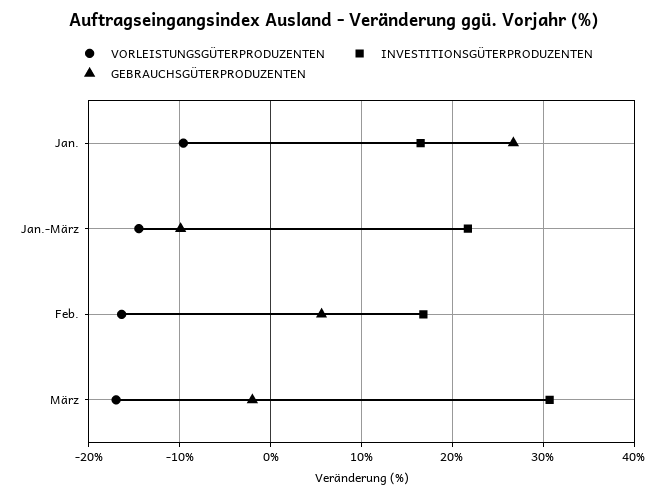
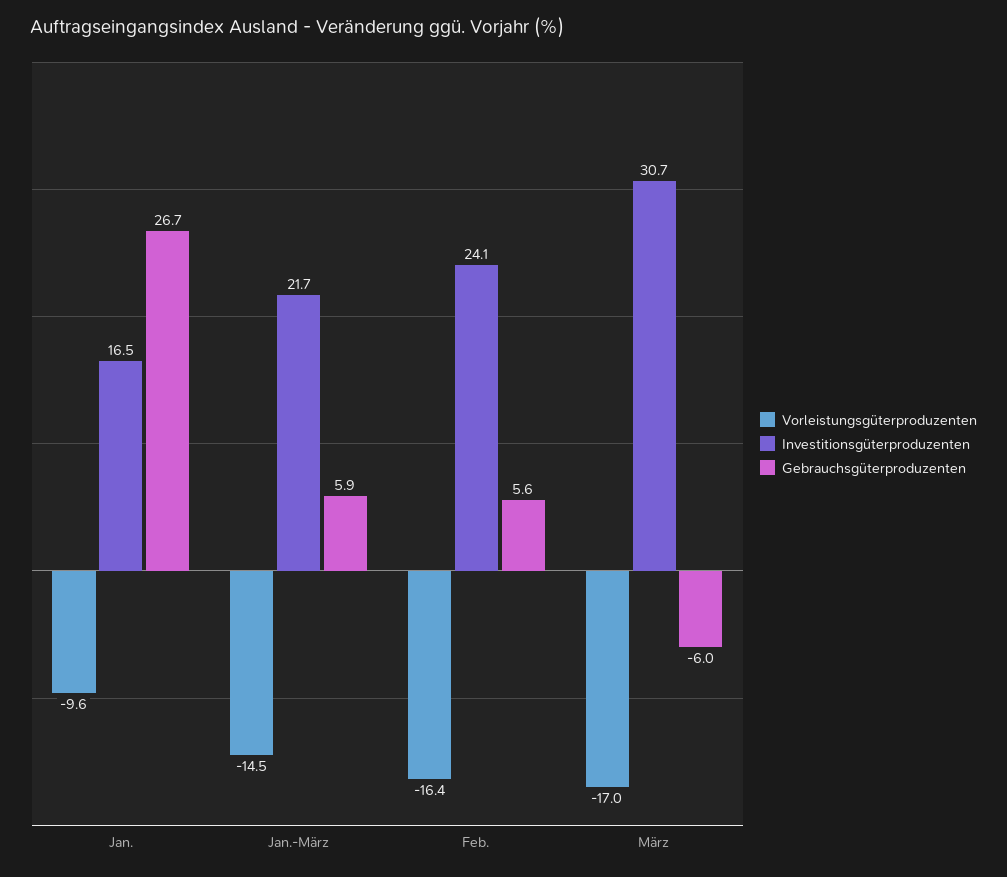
  {
    "VORLEISTUNGSGÜTERPRODUZENTEN": {
      "Jan.": -9.6,
      "Jan.-März": -14.5,
      "Feb.": -16.4,
      "März": -17
    },
    "INVESTITIONSGÜTERPRODUZENTEN": {
      "Jan.": 16.5,
      "Jan.-März": 21.7,
-     "Feb.": 17,
+     "Feb.": 24.1,
      "März": 30.7
    },
    "GEBRAUCHSGÜTERPRODUZENTEN": {
      "Jan.": 26.7,
-     "Jan.-März": -10,
+     "Jan.-März": 5.9,
      "Feb.": 5.6,
-     "März": -2
+     "März": -6
    }
  }

